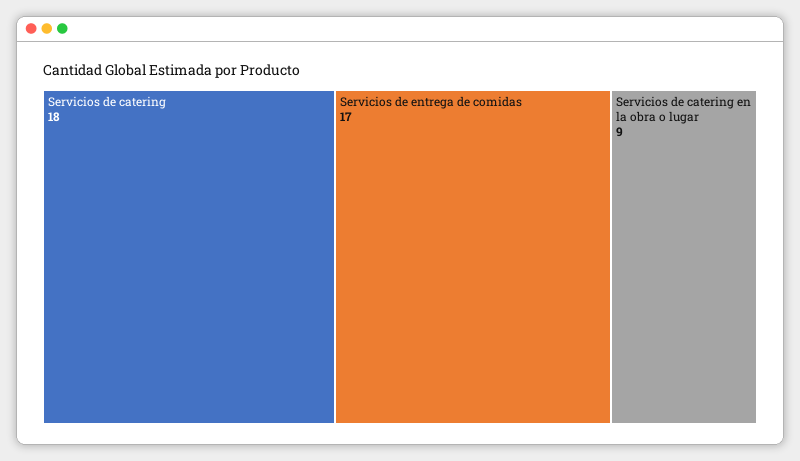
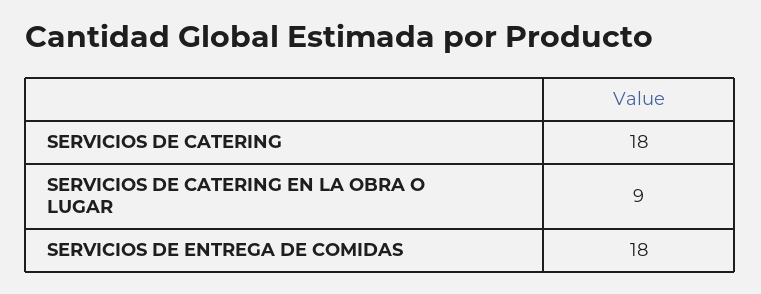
  {
    "Servicios de catering": 18,
-   "Servicios de entrega de comidas": 17,
+   "Servicios de entrega de comidas": 18,
    "Servicios de catering en la obra o lugar": 9
  }

